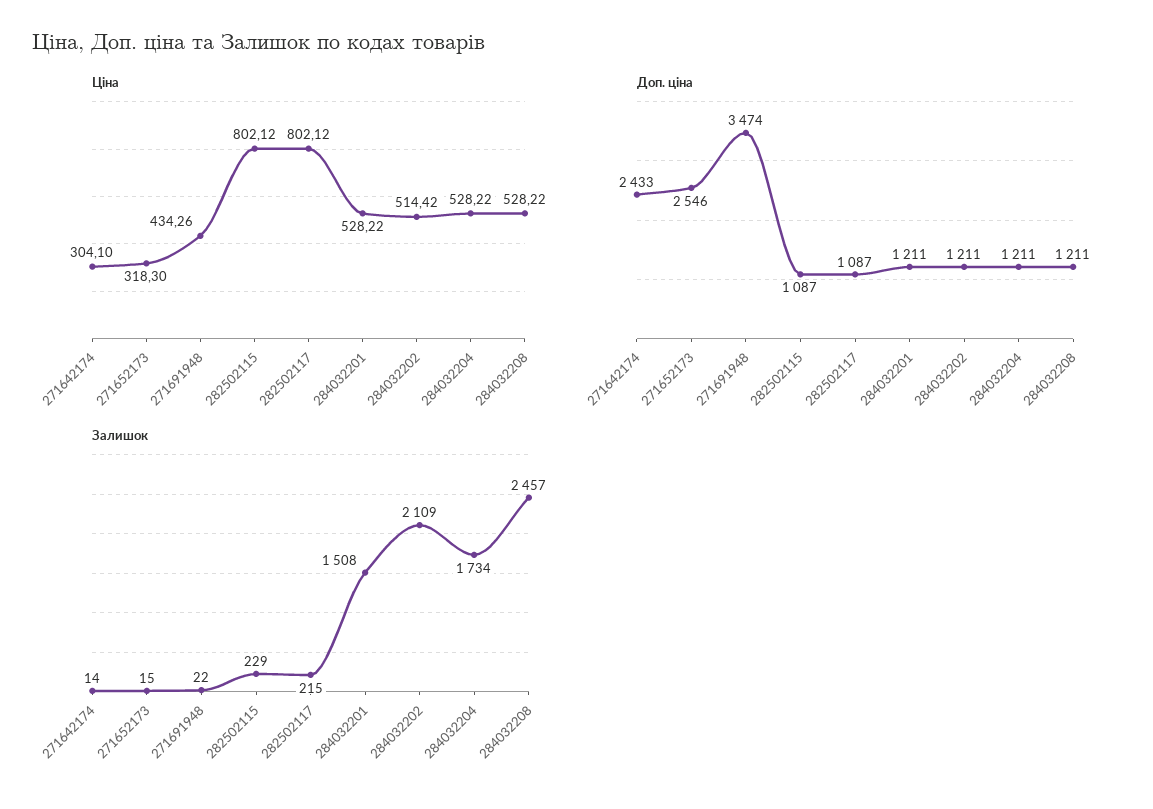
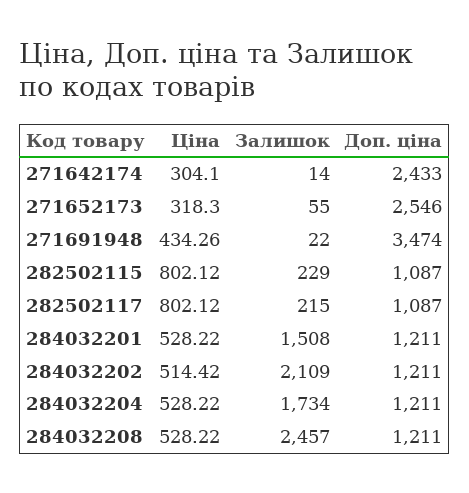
  {
    "Ціна": {
      "271642174": 304.1,
      "271652173": 318.3,
      "271691948": 434.26,
      "282502115": 802.12,
      "282502117": 802.12,
      "284032201": 528.22,
      "284032202": 514.42,
      "284032204": 528.22,
      "284032208": 528.22
    },
    "Доп. ціна": {
      "271642174": 2433,
      "271652173": 2546,
      "271691948": 3474,
      "282502115": 1087,
      "282502117": 1087,
      "284032201": 1211,
      "284032202": 1211,
      "284032204": 1211,
      "284032208": 1211
    },
    "Залишок": {
      "271642174": 14,
-     "271652173": 15,
+     "271652173": 55,
      "271691948": 22,
      "282502115": 229,
      "282502117": 215,
      "284032201": 1508,
      "284032202": 2109,
      "284032204": 1734,
      "284032208": 2457
    }
  }

